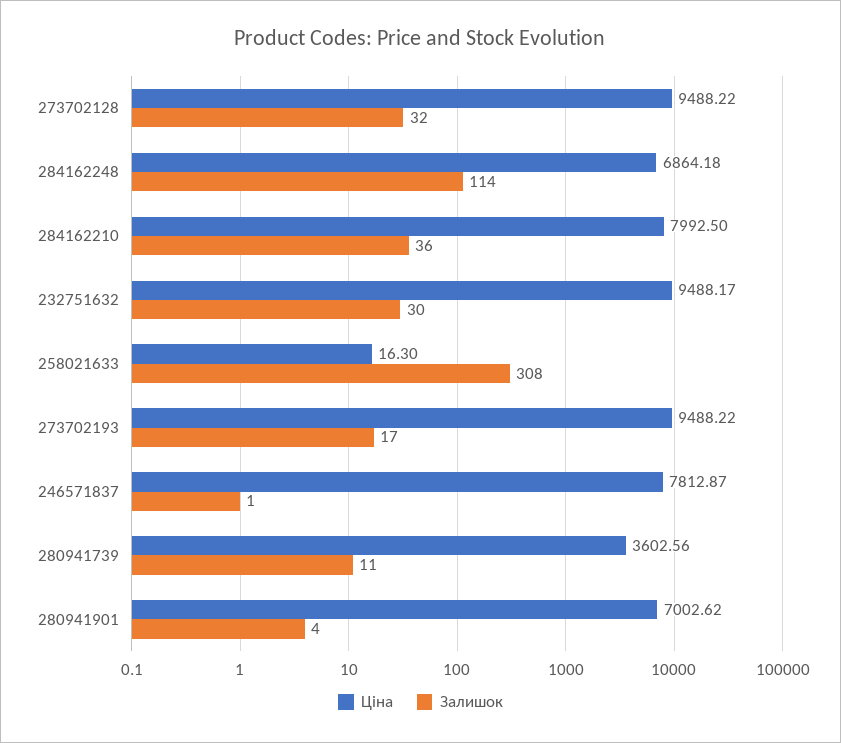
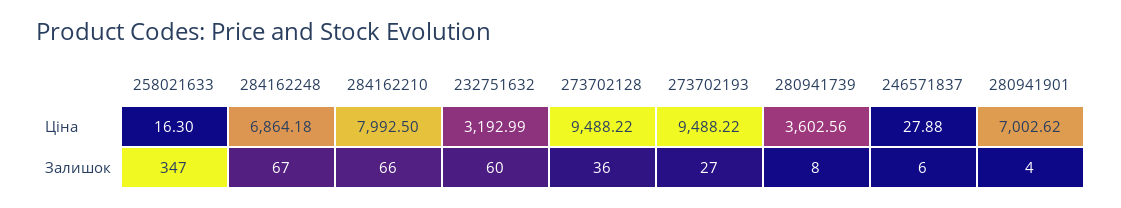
  {
    "Ціна": {
      "273702128": 9488.22,
      "284162248": 6864.18,
      "284162210": 7992.5,
-     "232751632": 9488.17,
+     "232751632": 3192.99,
      "258021633": 16.3,
      "273702193": 9488.22,
-     "246571837": 7812.87,
+     "246571837": 27.88,
      "280941739": 3602.56,
      "280941901": 7002.62
    },
    "Залишок": {
-     "273702128": 32,
+     "273702128": 36,
-     "284162248": 114,
+     "284162248": 67,
-     "284162210": 36,
+     "284162210": 66,
-     "232751632": 30,
+     "232751632": 60,
-     "258021633": 308,
+     "258021633": 347,
-     "273702193": 17,
+     "273702193": 27,
-     "246571837": 1,
+     "246571837": 6,
-     "280941739": 11,
+     "280941739": 8,
      "280941901": 4
    }
  }

